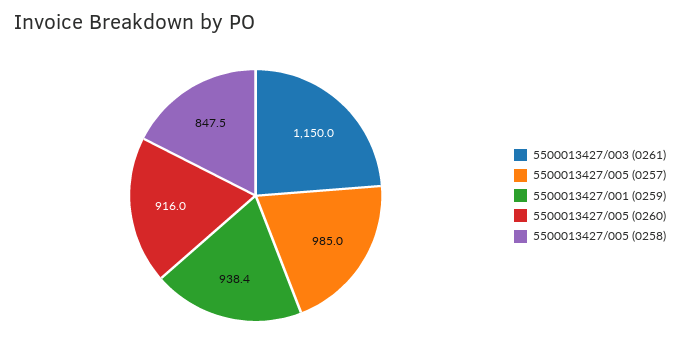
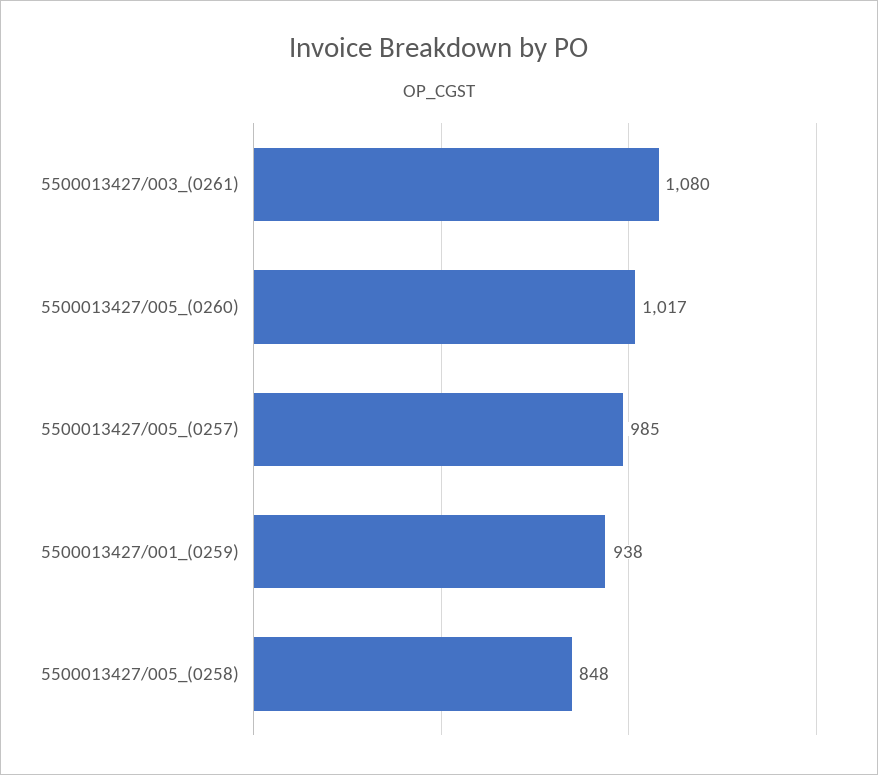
  {
-   "5500013427/003 (0261)": 1150,
+   "5500013427/003 (0261)": 1080,
    "5500013427/005 (0257)": 985,
    "5500013427/001 (0259)": 938.4,
-   "5500013427/005 (0260)": 916,
+   "5500013427/005 (0260)": 1017,
    "5500013427/005 (0258)": 847.5
  }

